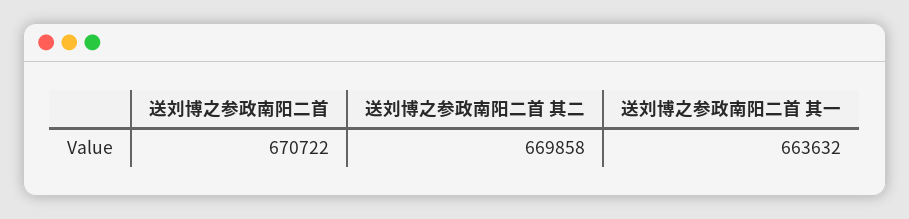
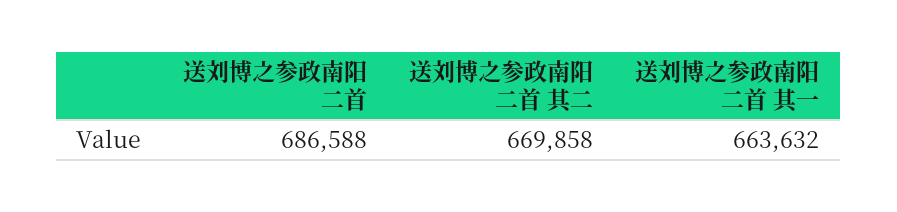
  {
-   "送刘博之参政南阳二首": 670722,
+   "送刘博之参政南阳二首": 686588,
    "送刘博之参政南阳二首 其二": 669858,
    "送刘博之参政南阳二首 其一": 663632
  }

